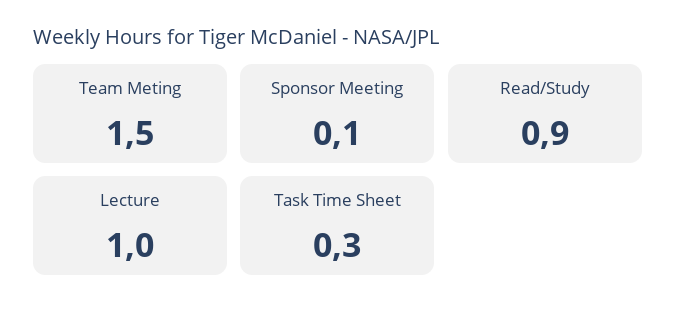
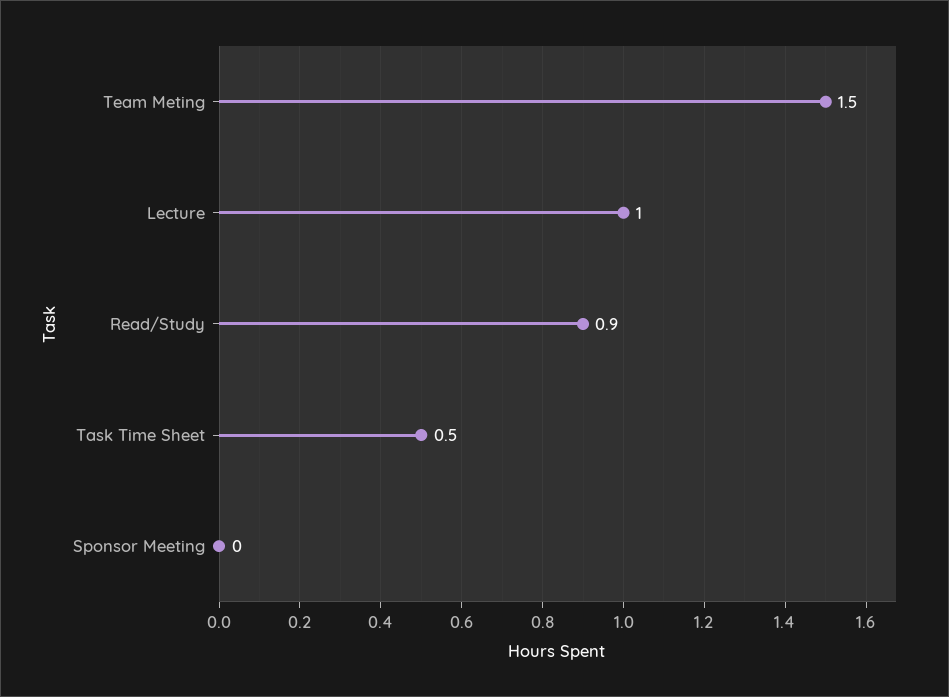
  {
    "Team Meting": 1.5,
-   "Sponsor Meeting": 0.1,
+   "Sponsor Meeting": 0,
    "Read/Study": 0.9,
    "Lecture": 1,
-   "Task Time Sheet": 0.3
+   "Task Time Sheet": 0.5
  }

